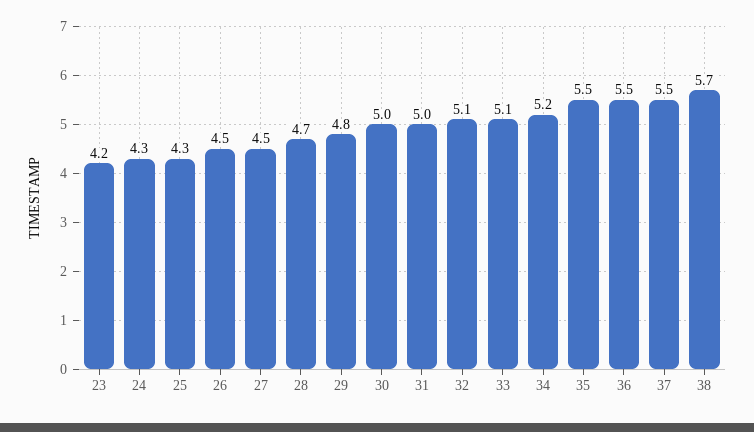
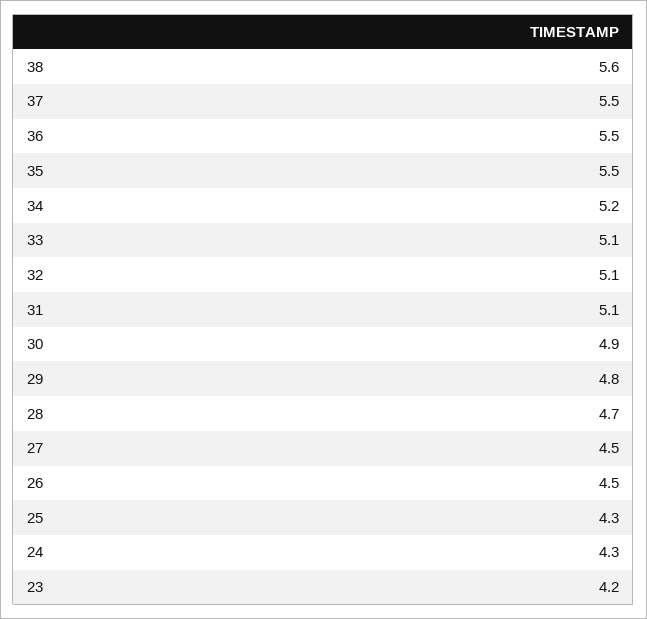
  {
    "23": 4.2,
    "24": 4.3,
    "25": 4.3,
    "26": 4.5,
    "27": 4.5,
    "28": 4.7,
    "29": 4.8,
-   "30": 5,
+   "30": 4.9,
-   "31": 5,
+   "31": 5.1,
    "32": 5.1,
    "33": 5.1,
    "34": 5.2,
    "35": 5.5,
    "36": 5.5,
    "37": 5.5,
-   "38": 5.7
+   "38": 5.6
  }

